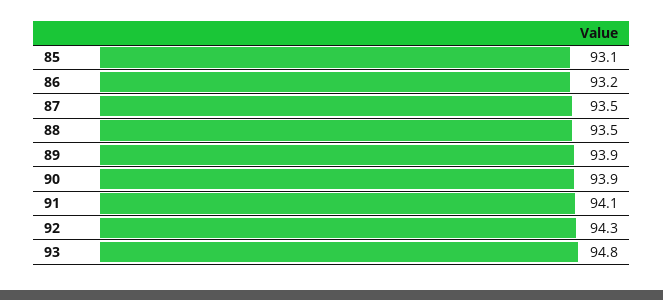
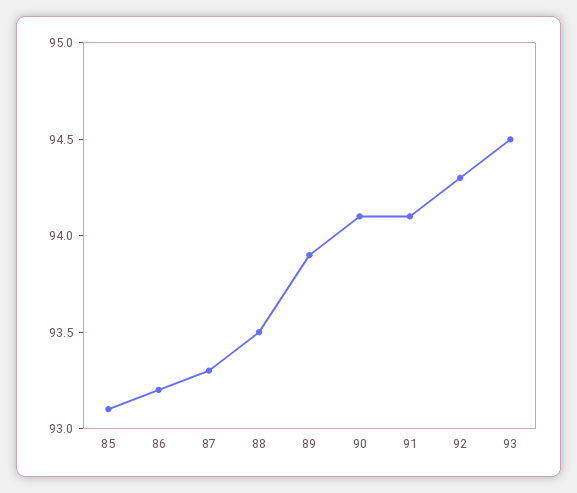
  {
    "85": 93.1,
    "86": 93.2,
-   "87": 93.5,
+   "87": 93.3,
    "88": 93.5,
    "89": 93.9,
-   "90": 93.9,
+   "90": 94.1,
    "91": 94.1,
    "92": 94.3,
-   "93": 94.8
+   "93": 94.5
  }

